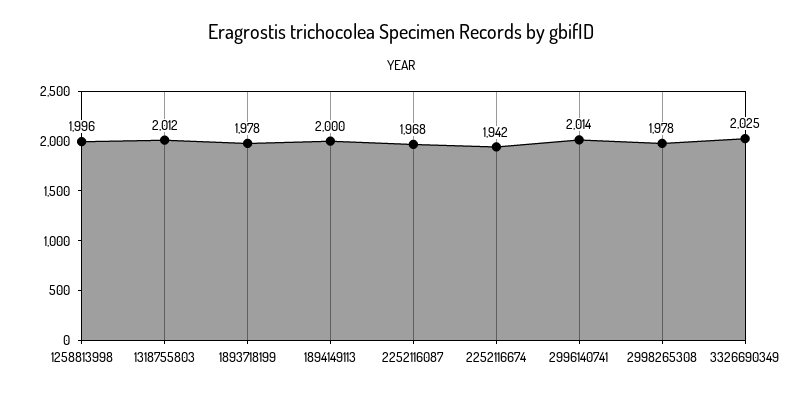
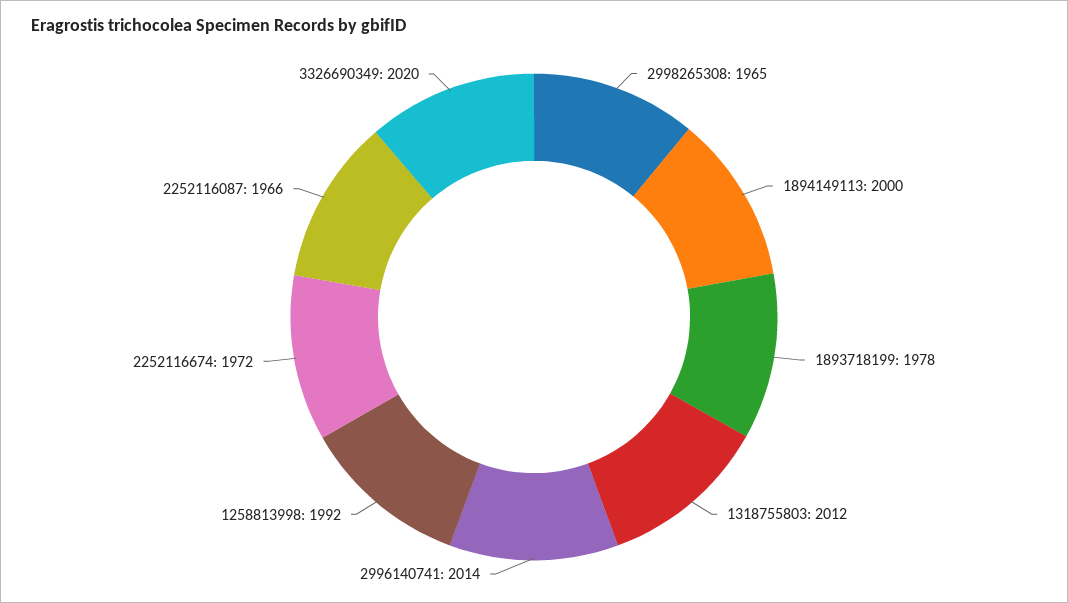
  {
-   "1258813998": 1996,
+   "1258813998": 1992,
    "1318755803": 2012,
    "1893718199": 1978,
    "1894149113": 2000,
-   "2252116087": 1968,
+   "2252116087": 1966,
-   "2252116674": 1942,
+   "2252116674": 1972,
    "2996140741": 2014,
-   "2998265308": 1978,
+   "2998265308": 1965,
-   "3326690349": 2025
+   "3326690349": 2020
  }

